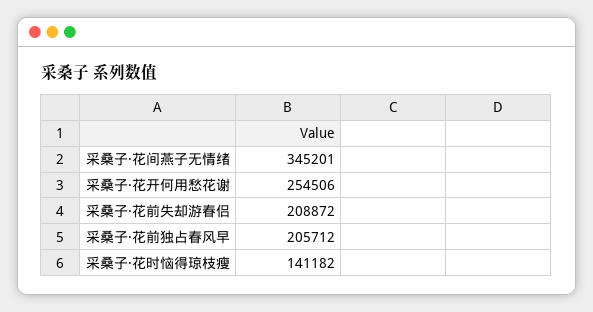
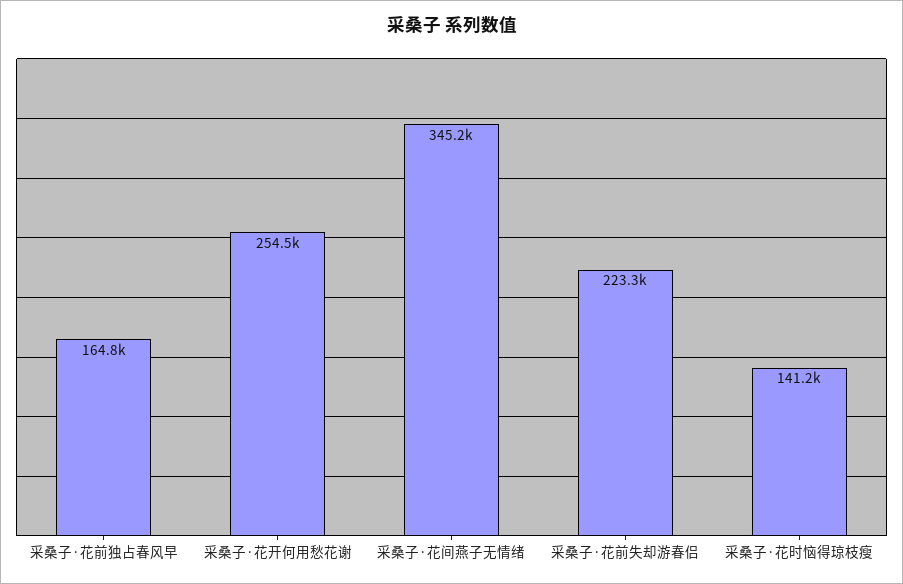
  {
    "采桑子·花间燕子无情绪": 345201,
    "采桑子·花开何用愁花谢": 254506,
-   "采桑子·花前失却游春侣": 208872,
+   "采桑子·花前失却游春侣": 223300,
-   "采桑子·花前独占春风早": 205712,
+   "采桑子·花前独占春风早": 164800,
    "采桑子·花时恼得琼枝瘦": 141182
  }

